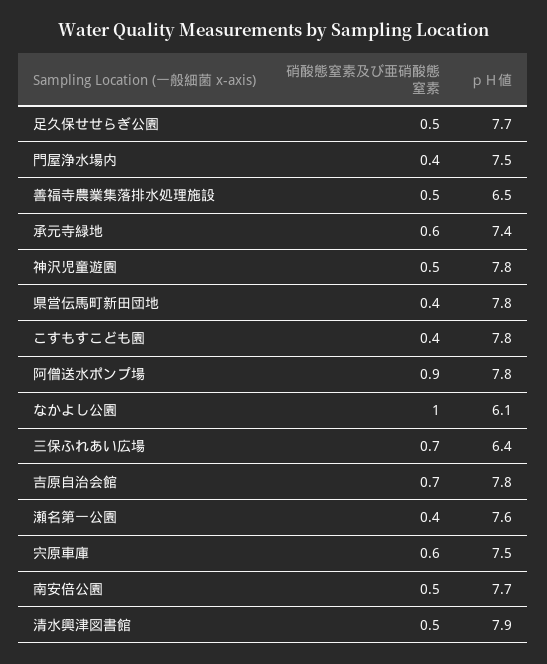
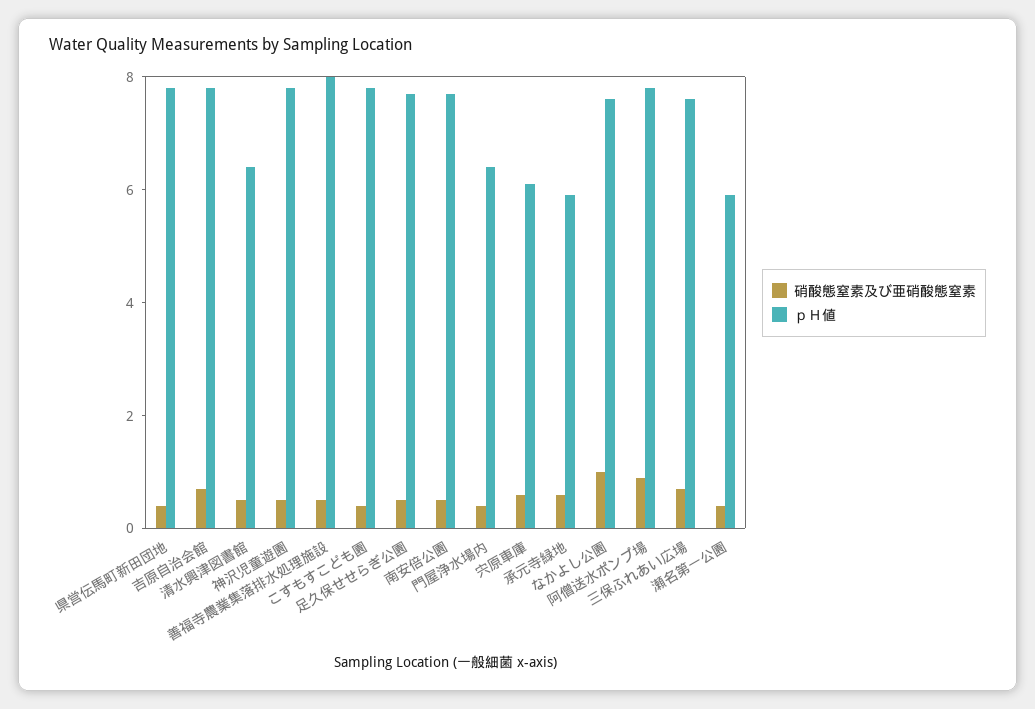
  {
    "硝酸態窒素及び亜硝酸態窒素": {
      "足久保せせらぎ公園": 0.5,
      "門屋浄水場内": 0.4,
      "善福寺農業集落排水処理施設": 0.5,
      "承元寺緑地": 0.6,
      "神沢児童遊園": 0.5,
      "県営伝馬町新田団地": 0.4,
      "こすもすこども園": 0.4,
      "阿僧送水ポンプ場": 0.9,
      "なかよし公園": 1,
      "三保ふれあい広場": 0.7,
      "吉原自治会館": 0.7,
      "瀬名第一公園": 0.4,
      "宍原車庫": 0.6,
      "南安倍公園": 0.5,
      "清水興津図書館": 0.5
    },
    "ｐＨ値": {
      "足久保せせらぎ公園": 7.7,
-     "門屋浄水場内": 7.5,
+     "門屋浄水場内": 6.5,
-     "善福寺農業集落排水処理施設": 6.5,
+     "善福寺農業集落排水処理施設": 8,
-     "承元寺緑地": 7.4,
+     "承元寺緑地": 6,
      "神沢児童遊園": 7.8,
      "県営伝馬町新田団地": 7.8,
      "こすもすこども園": 7.8,
      "阿僧送水ポンプ場": 7.8,
-     "なかよし公園": 6.1,
+     "なかよし公園": 7.5,
-     "三保ふれあい広場": 6.4,
+     "三保ふれあい広場": 7.5,
      "吉原自治会館": 7.8,
-     "瀬名第一公園": 7.6,
+     "瀬名第一公園": 6,
-     "宍原車庫": 7.5,
+     "宍原車庫": 6,
      "南安倍公園": 7.7,
-     "清水興津図書館": 7.9
+     "清水興津図書館": 6.5
    }
  }

